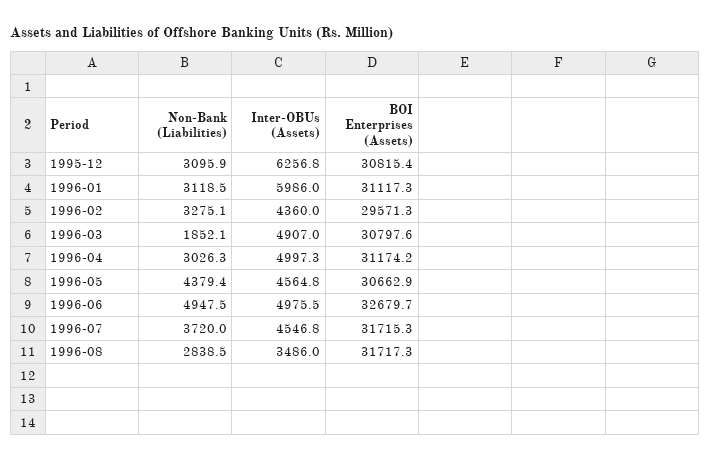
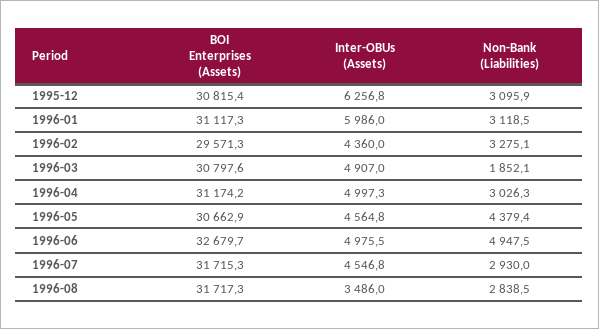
  {
    "Non-Bank (Liabilities)": {
      "1995-12": 3095.9,
      "1996-01": 3118.5,
      "1996-02": 3275.1,
      "1996-03": 1852.1,
      "1996-04": 3026.3,
      "1996-05": 4379.4,
      "1996-06": 4947.5,
-     "1996-07": 3720,
+     "1996-07": 2930,
      "1996-08": 2838.5
    },
    "Inter-OBUs (Assets)": {
      "1995-12": 6256.8,
      "1996-01": 5986,
      "1996-02": 4360,
      "1996-03": 4907,
      "1996-04": 4997.3,
      "1996-05": 4564.8,
      "1996-06": 4975.5,
      "1996-07": 4546.8,
      "1996-08": 3486
    },
    "BOI Enterprises (Assets)": {
      "1995-12": 30815.4,
      "1996-01": 31117.3,
      "1996-02": 29571.3,
      "1996-03": 30797.6,
      "1996-04": 31174.2,
      "1996-05": 30662.9,
      "1996-06": 32679.7,
      "1996-07": 31715.3,
      "1996-08": 31717.3
    }
  }

